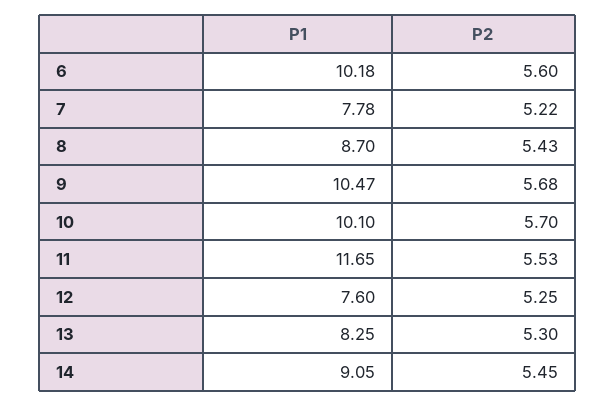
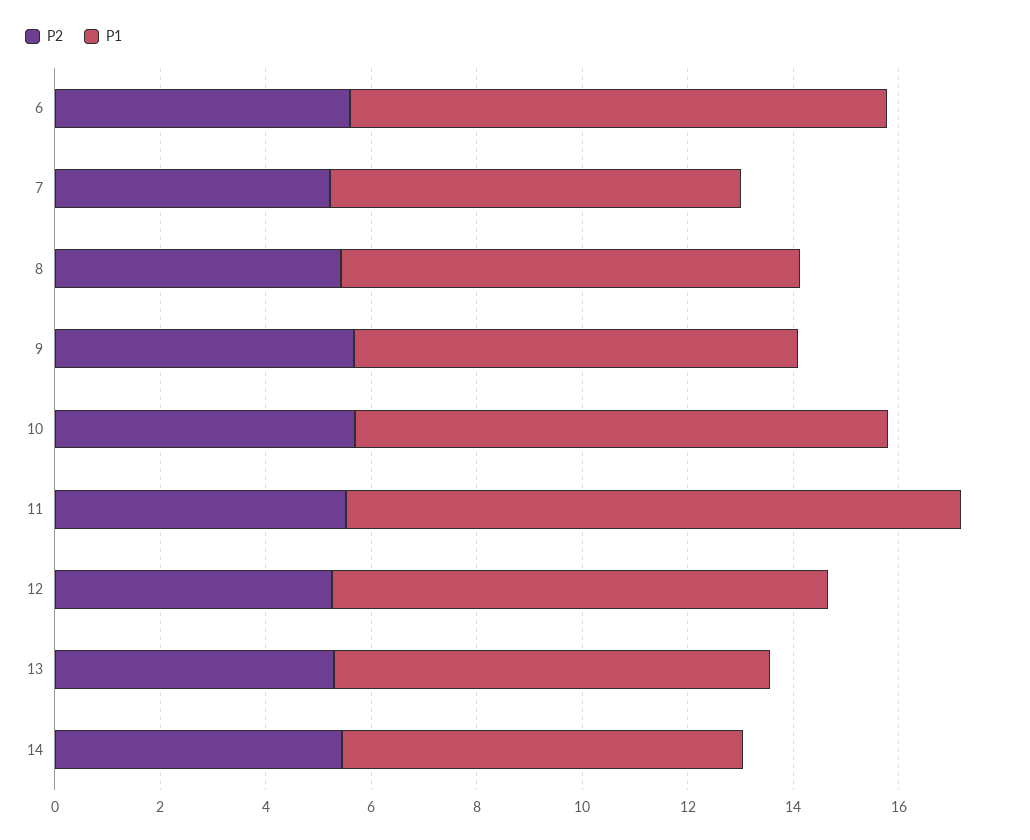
  {
    "P1": {
      "6": 10.18,
      "7": 7.78,
      "8": 8.7,
-     "9": 10.47,
+     "9": 8.5,
      "10": 10.1,
      "11": 11.65,
-     "12": 7.6,
+     "12": 9.5,
      "13": 8.25,
-     "14": 9.05
+     "14": 7.5
    },
    "P2": {
      "6": 5.6,
      "7": 5.22,
      "8": 5.43,
      "9": 5.68,
      "10": 5.7,
      "11": 5.53,
      "12": 5.25,
      "13": 5.3,
      "14": 5.45
    }
  }

